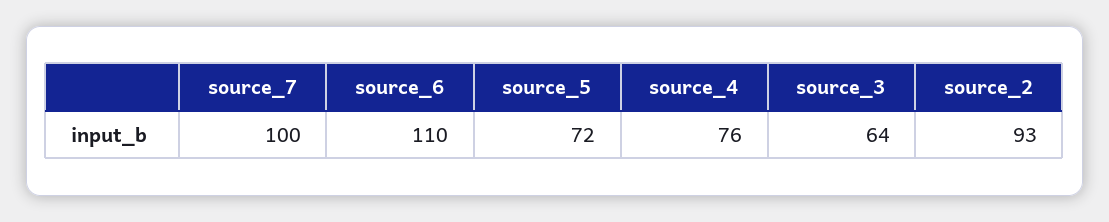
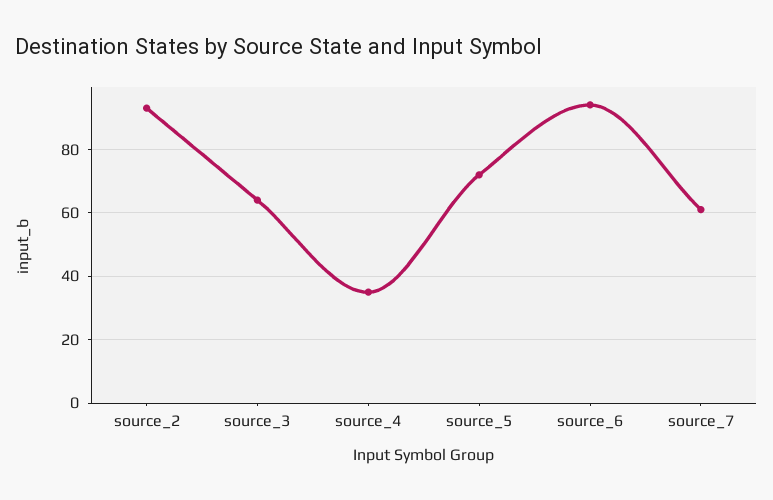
  {
-   "source_7": 100,
+   "source_7": 60,
-   "source_6": 110,
+   "source_6": 95,
    "source_5": 72,
-   "source_4": 76,
+   "source_4": 35,
    "source_3": 64,
    "source_2": 93
  }

